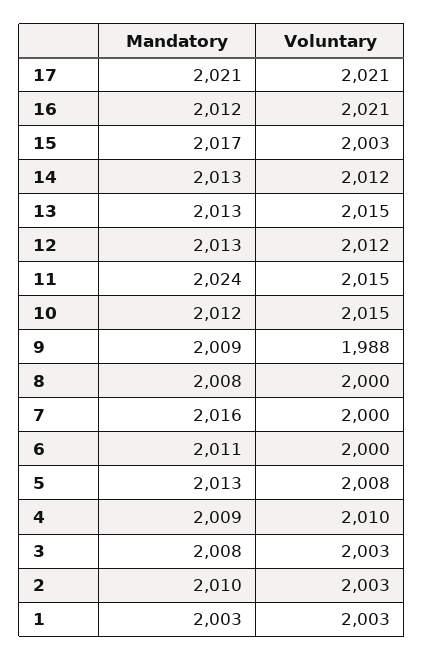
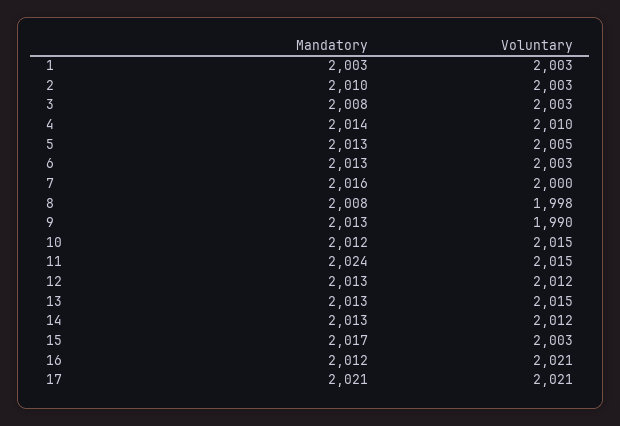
  {
    "Mandatory": {
      "17": 2021,
      "16": 2012,
      "15": 2017,
      "14": 2013,
      "13": 2013,
      "12": 2013,
      "11": 2024,
      "10": 2012,
-     "9": 2009,
+     "9": 2013,
      "8": 2008,
      "7": 2016,
-     "6": 2011,
+     "6": 2013,
      "5": 2013,
-     "4": 2009,
+     "4": 2014,
      "3": 2008,
      "2": 2010,
      "1": 2003
    },
    "Voluntary": {
      "17": 2021,
      "16": 2021,
      "15": 2003,
      "14": 2012,
      "13": 2015,
      "12": 2012,
      "11": 2015,
      "10": 2015,
-     "9": 1988,
+     "9": 1990,
-     "8": 2000,
+     "8": 1998,
      "7": 2000,
-     "6": 2000,
+     "6": 2003,
-     "5": 2008,
+     "5": 2005,
      "4": 2010,
      "3": 2003,
      "2": 2003,
      "1": 2003
    }
  }

